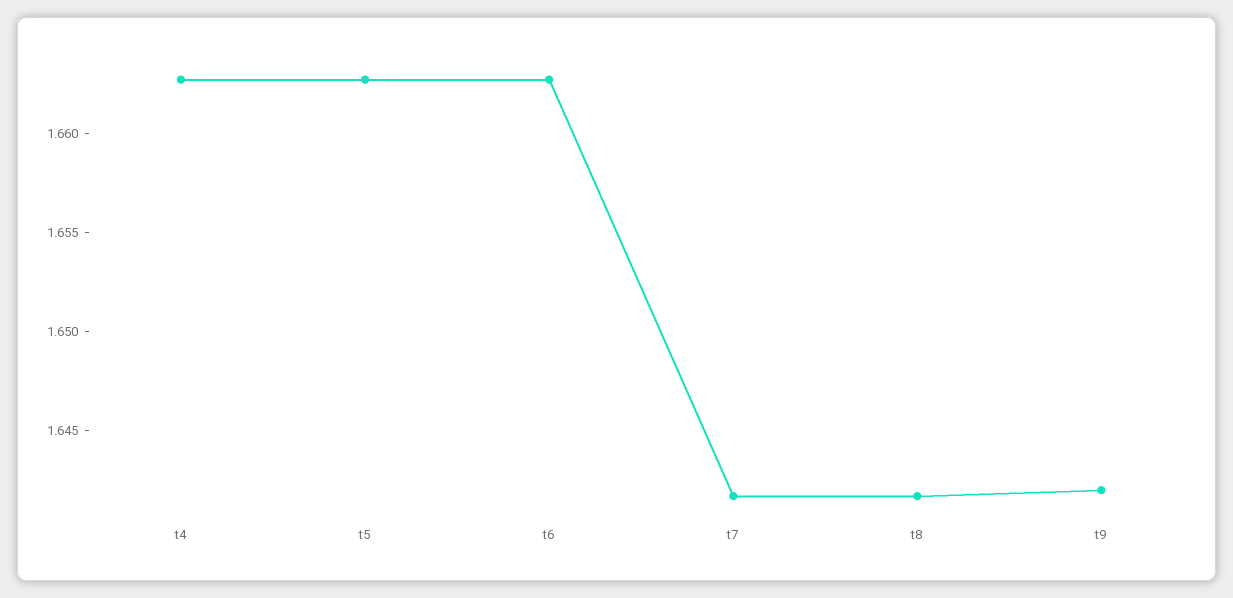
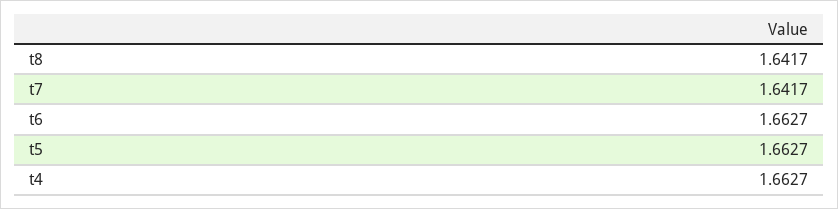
  {
    "t4": 1.6627,
    "t5": 1.6627,
    "t6": 1.6627,
    "t7": 1.6417,
-   "t8": 1.6417,
+   "t8": 1.6417
-   "t9": 1.642
  }

